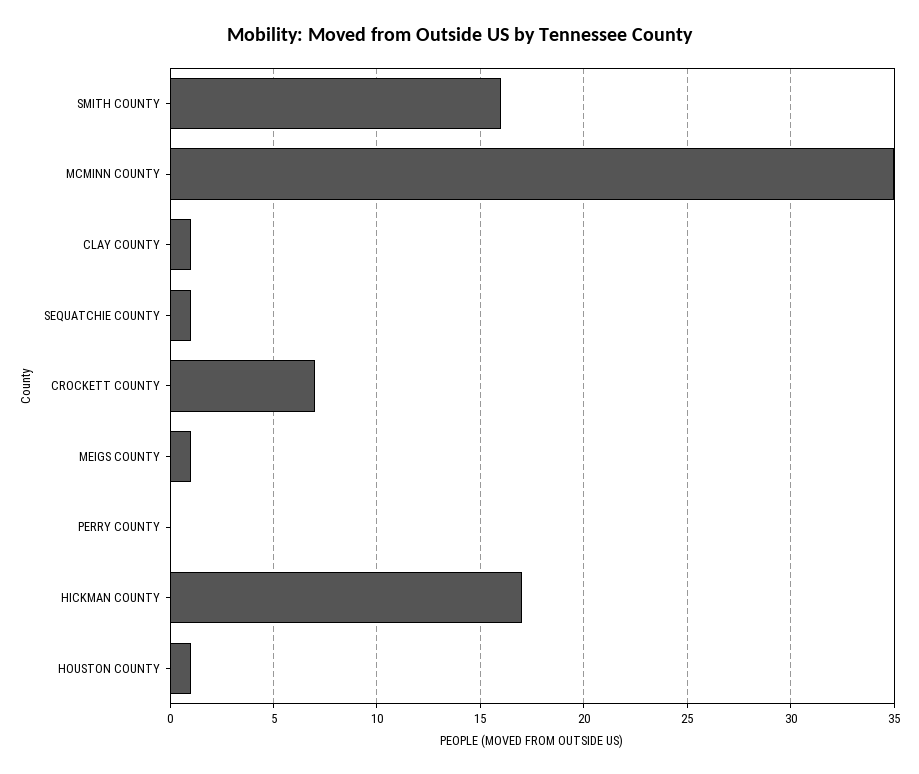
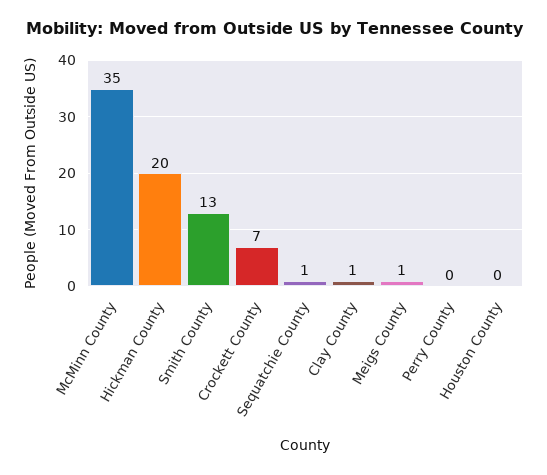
  {
-   "SMITH COUNTY": 16,
+   "SMITH COUNTY": 13,
    "MCMINN COUNTY": 35,
    "CLAY COUNTY": 1,
    "SEQUATCHIE COUNTY": 1,
    "CROCKETT COUNTY": 7,
    "MEIGS COUNTY": 1,
    "PERRY COUNTY": 0,
-   "HICKMAN COUNTY": 17,
+   "HICKMAN COUNTY": 20,
-   "HOUSTON COUNTY": 1
+   "HOUSTON COUNTY": 0
  }

